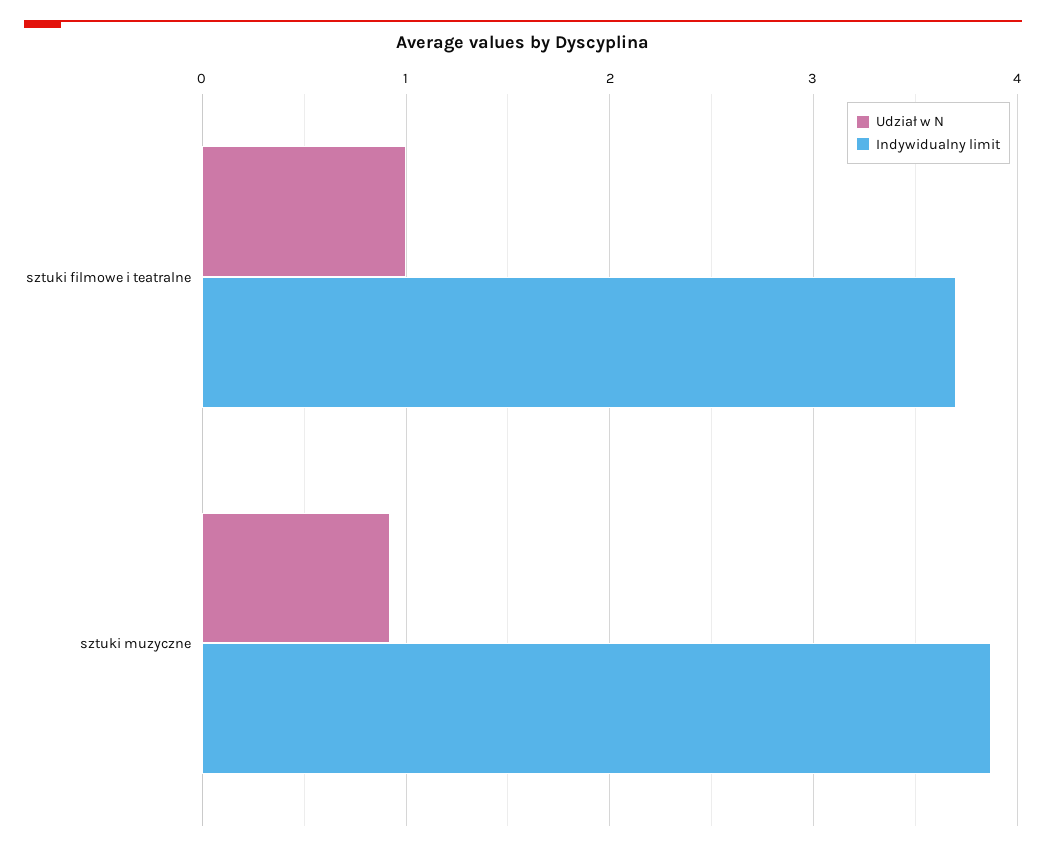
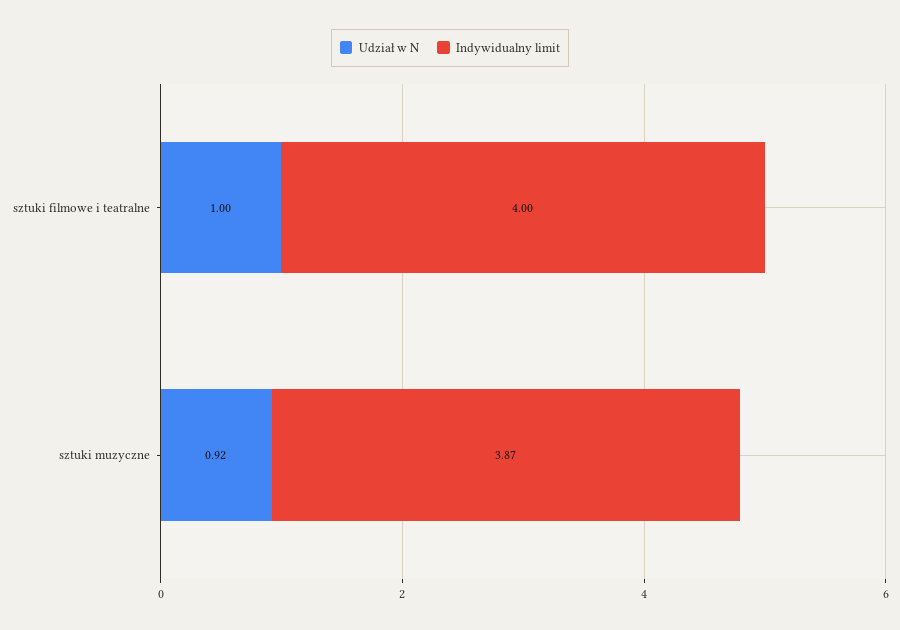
  {
    "Udział w N": {
      "sztuki filmowe i teatralne": 1,
      "sztuki muzyczne": 0.92
    },
    "Indywidualny limit": {
-     "sztuki filmowe i teatralne": 3.7,
+     "sztuki filmowe i teatralne": 4,
      "sztuki muzyczne": 3.87
    }
  }

